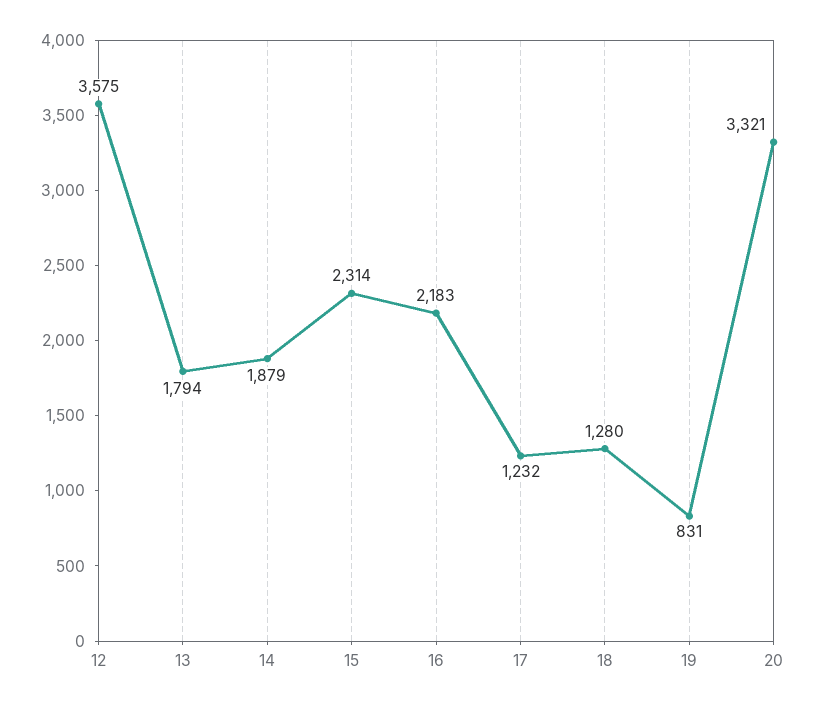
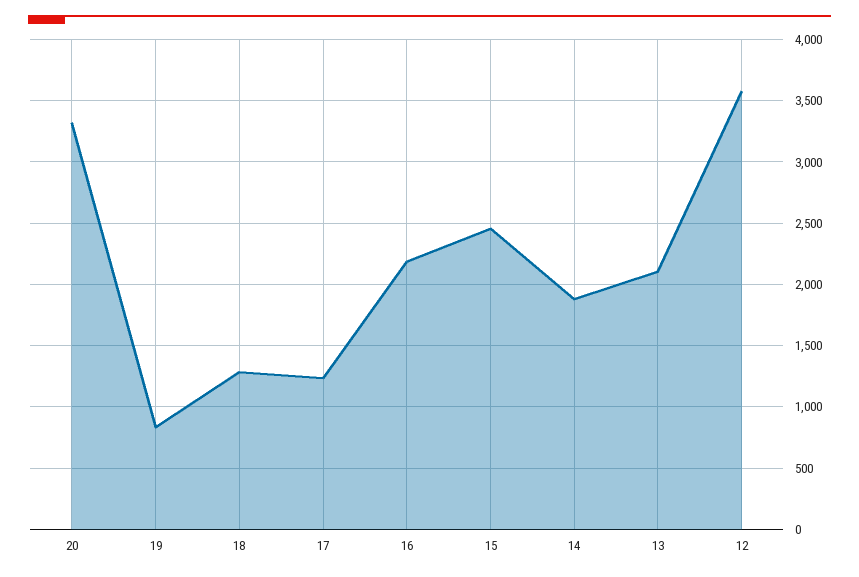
  {
    "12": 3575,
-   "13": 1794,
+   "13": 2100,
    "14": 1879,
-   "15": 2314,
+   "15": 2450,
    "16": 2183,
    "17": 1232,
    "18": 1280,
    "19": 831,
    "20": 3321
  }

